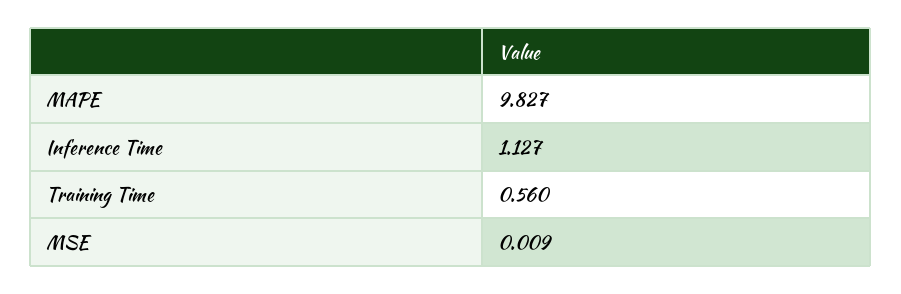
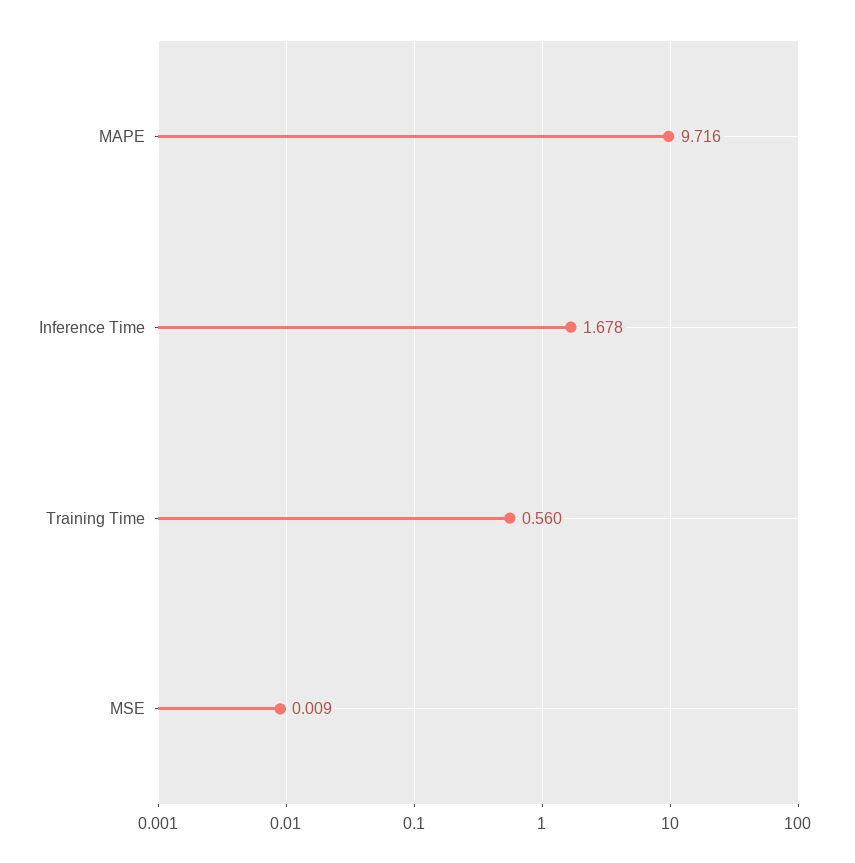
  {
-   "MAPE": 9.827,
+   "MAPE": 9.716,
-   "Inference Time": 1.127,
+   "Inference Time": 1.678,
    "Training Time": 0.56,
    "MSE": 0.009
  }

